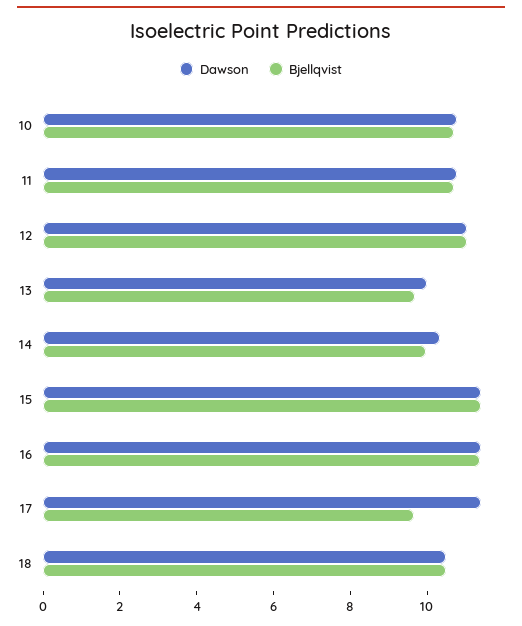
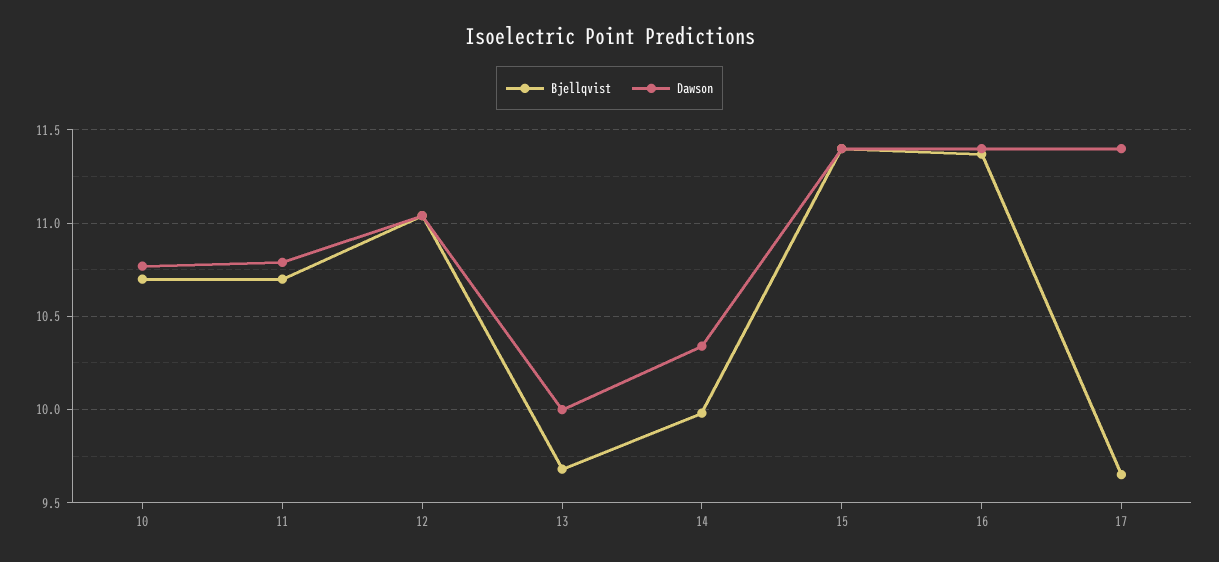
  {
    "Dawson": {
      "10": 10.75,
      "11": 10.8,
      "12": 11.05,
      "13": 10,
      "14": 10.35,
      "15": 11.4,
      "16": 11.4,
-     "17": 11.4,
+     "17": 11.4
-     "18": 10.5
    },
    "Bjellqvist": {
      "10": 10.7,
      "11": 10.7,
      "12": 11.05,
      "13": 9.7,
      "14": 10,
      "15": 11.4,
      "16": 11.35,
-     "17": 9.65,
+     "17": 9.65
-     "18": 10.5
    }
  }

